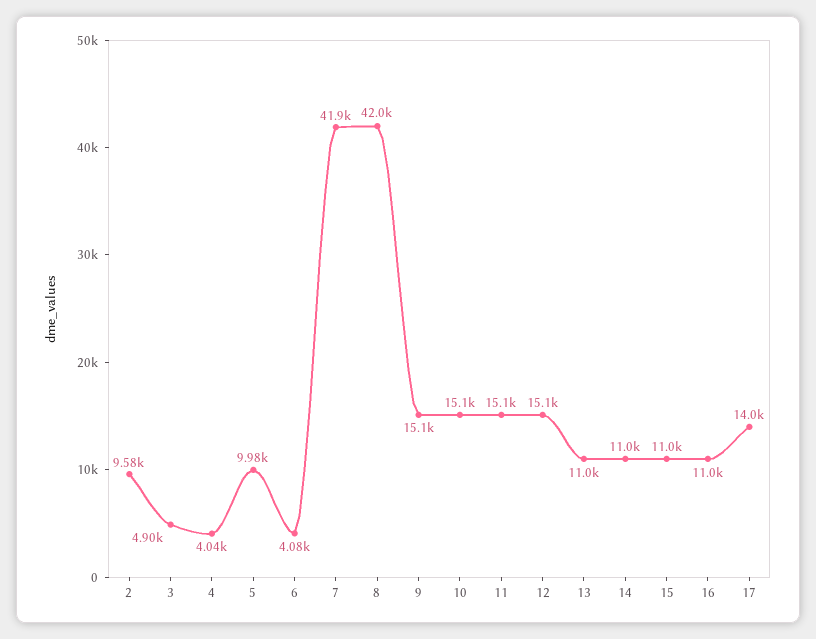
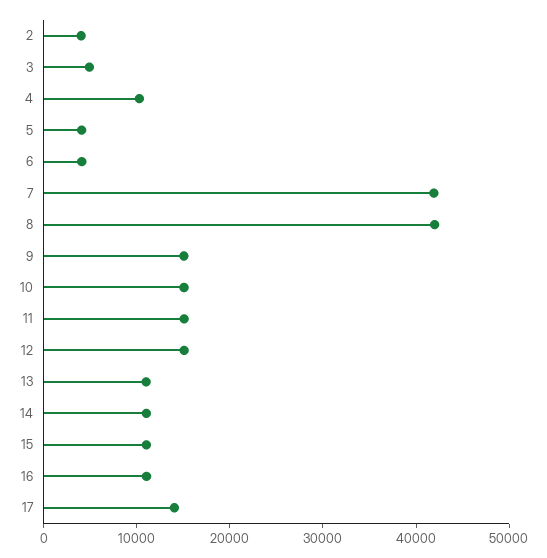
  {
-   "2": 9580,
+   "2": 4000,
    "3": 4900,
-   "4": 4040,
+   "4": 10000,
-   "5": 9980,
+   "5": 4000,
    "6": 4080,
    "7": 41900,
    "8": 42000,
    "9": 15100,
    "10": 15100,
    "11": 15100,
    "12": 15100,
    "13": 11000,
    "14": 11000,
    "15": 11000,
    "16": 11000,
    "17": 14000
  }

